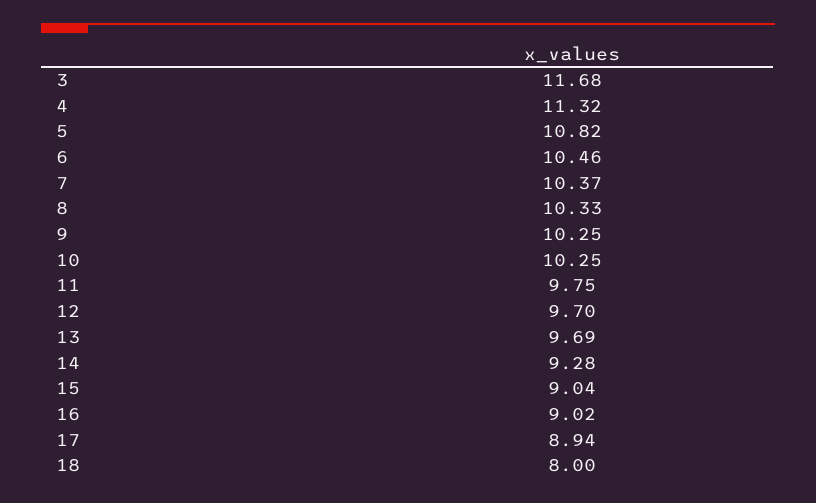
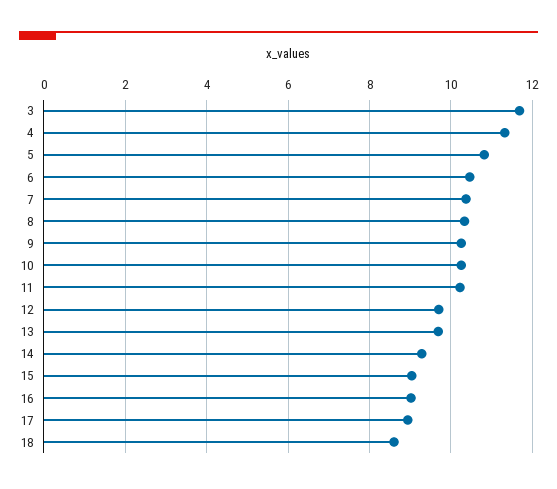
  {
    "3": 11.68,
    "4": 11.32,
    "5": 10.82,
    "6": 10.46,
    "7": 10.37,
    "8": 10.33,
    "9": 10.25,
    "10": 10.25,
-   "11": 9.75,
+   "11": 10.2,
    "12": 9.7,
    "13": 9.69,
    "14": 9.28,
    "15": 9.04,
    "16": 9.02,
    "17": 8.94,
-   "18": 8
+   "18": 8.6
  }

